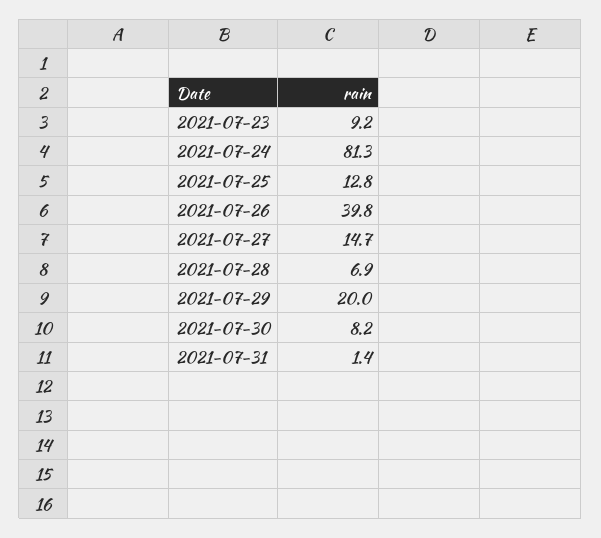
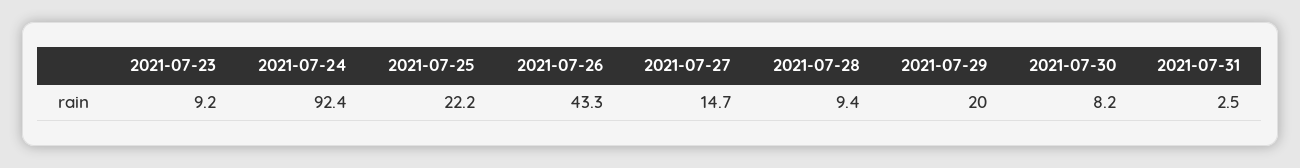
  {
    "2021-07-23": 9.2,
-   "2021-07-24": 81.3,
+   "2021-07-24": 92.4,
-   "2021-07-25": 12.8,
+   "2021-07-25": 22.2,
-   "2021-07-26": 39.8,
+   "2021-07-26": 43.3,
    "2021-07-27": 14.7,
-   "2021-07-28": 6.9,
+   "2021-07-28": 9.4,
    "2021-07-29": 20,
    "2021-07-30": 8.2,
-   "2021-07-31": 1.4
+   "2021-07-31": 2.5
  }

